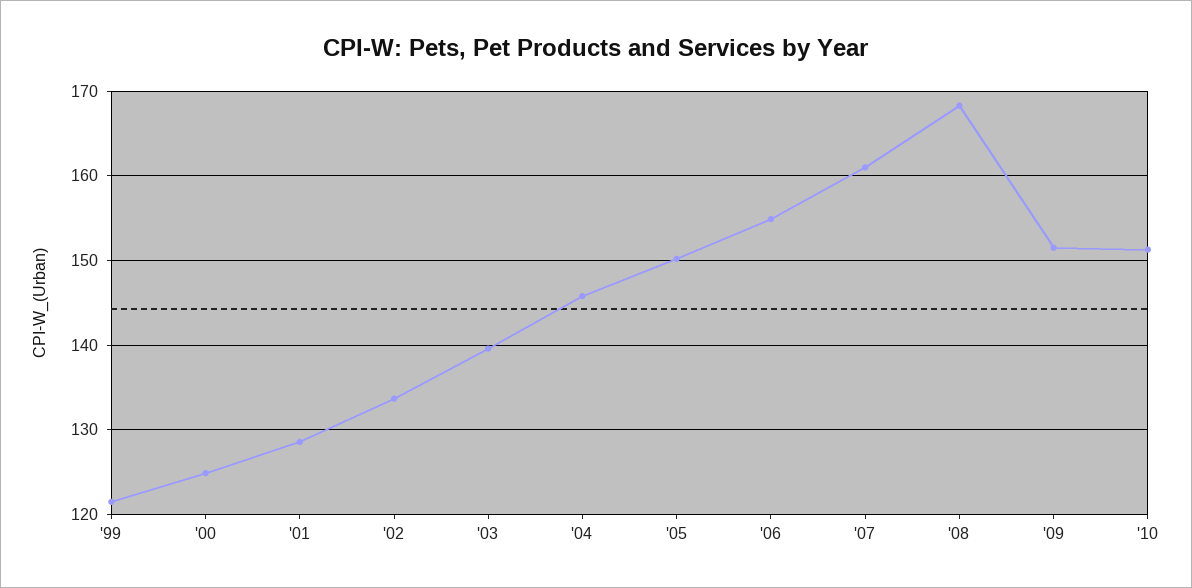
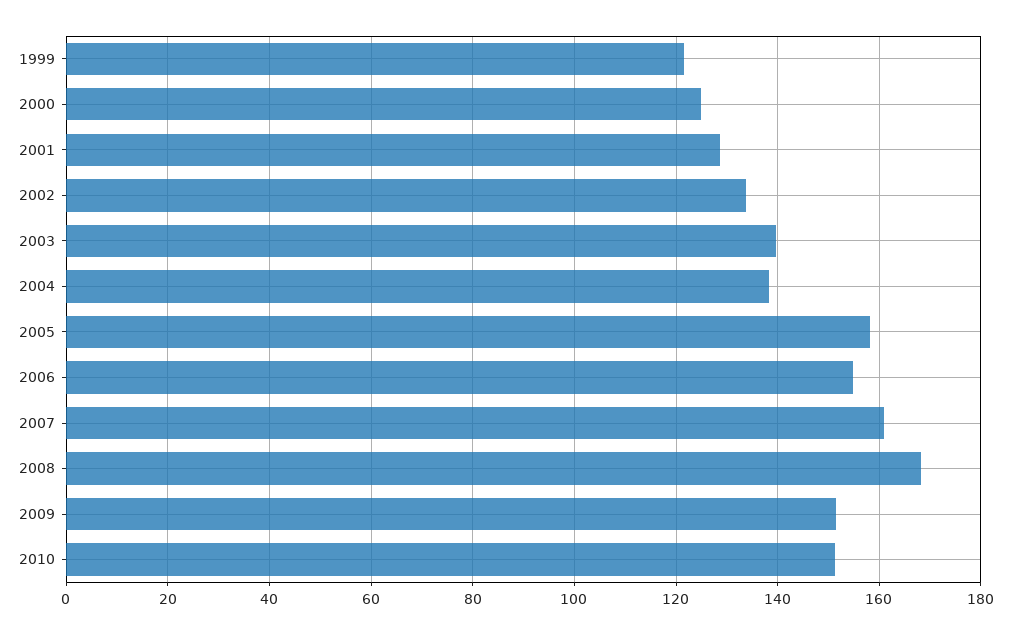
  {
    "'99": 122,
    "'00": 125,
    "'01": 129,
    "'02": 134,
    "'03": 140,
-   "'04": 146,
+   "'04": 138,
-   "'05": 150,
+   "'05": 158,
    "'06": 155,
    "'07": 161,
    "'08": 168,
    "'09": 152,
    "'10": 151
  }

